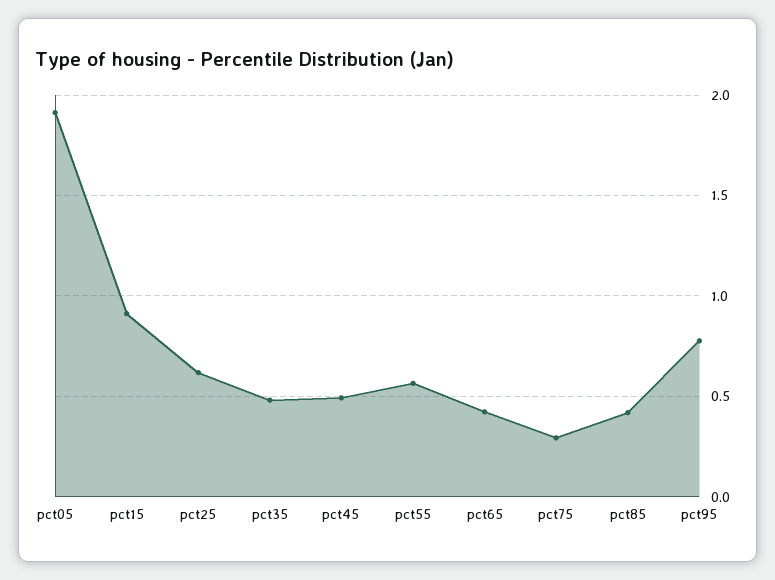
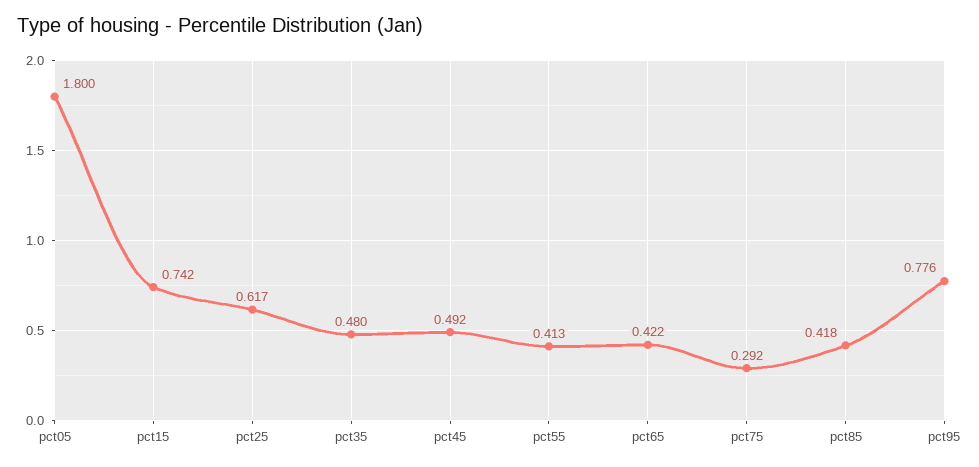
  {
-   "pct05": 1.9,
+   "pct05": 1.8,
-   "pct15": 0.9,
+   "pct15": 0.742,
    "pct25": 0.617,
    "pct35": 0.48,
    "pct45": 0.492,
-   "pct55": 0.55,
+   "pct55": 0.413,
    "pct65": 0.422,
    "pct75": 0.292,
    "pct85": 0.418,
    "pct95": 0.776
  }

